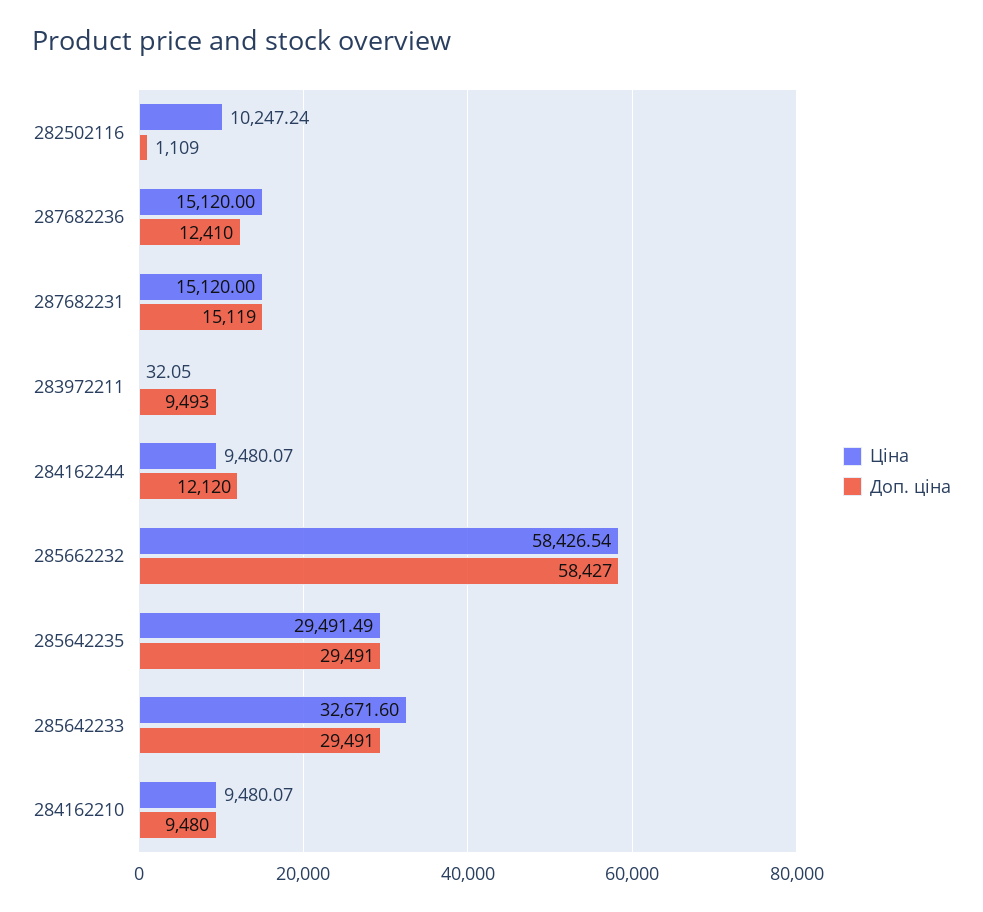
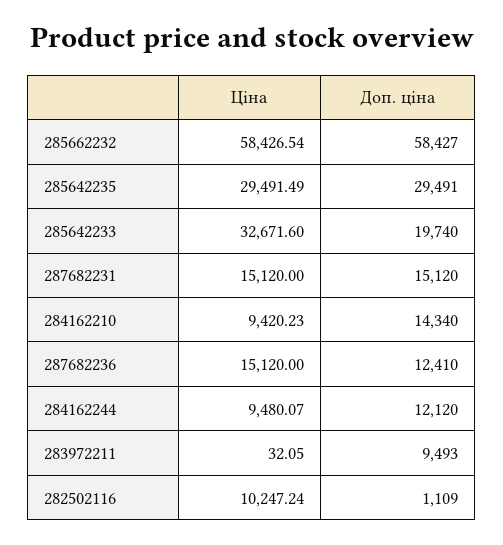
  {
    "Ціна": {
      "282502116": 10247.24,
      "287682236": 15120,
      "287682231": 15120,
      "283972211": 32.05,
      "284162244": 9480.07,
      "285662232": 58426.54,
      "285642235": 29491.49,
      "285642233": 32671.6,
-     "284162210": 9480.07
+     "284162210": 9420.23
    },
    "Доп. ціна": {
      "282502116": 1109,
      "287682236": 12410,
-     "287682231": 15119,
+     "287682231": 15120,
      "283972211": 9493,
      "284162244": 12120,
      "285662232": 58427,
      "285642235": 29491,
-     "285642233": 29491,
+     "285642233": 19740,
-     "284162210": 9480
+     "284162210": 14340
    }
  }

